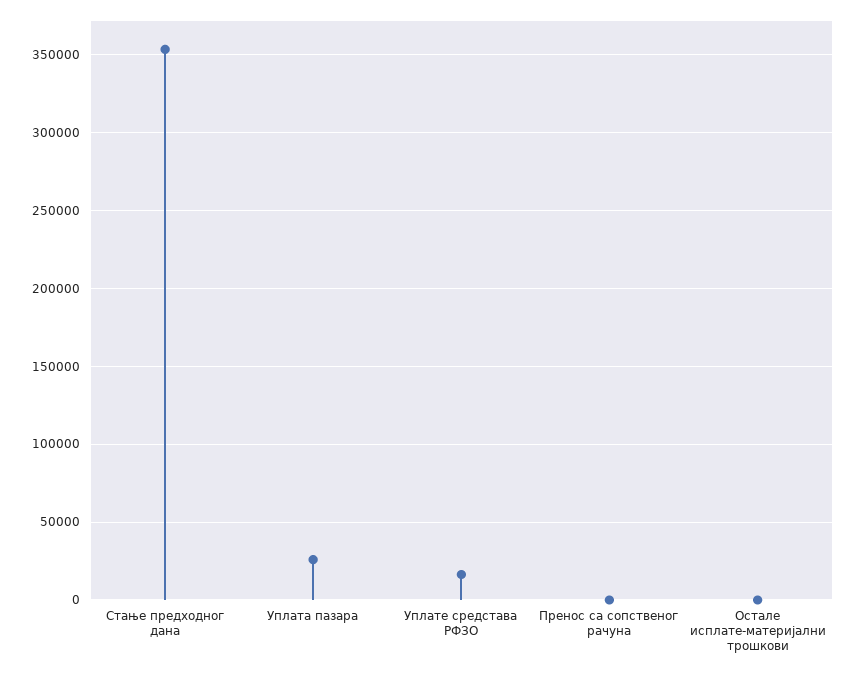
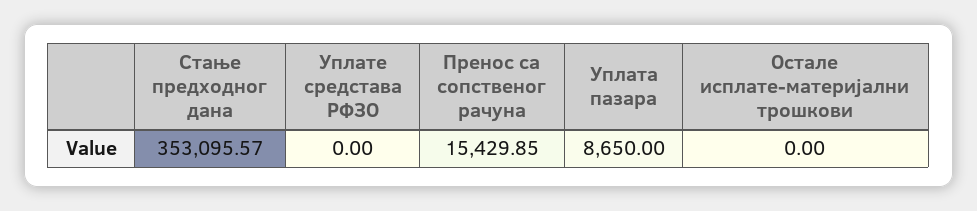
  {
    "Стање предходног дана": 353095.57,
-   "Уплата пазара": 25000,
+   "Уплата пазара": 8650,
-   "Уплате средстава РФЗО": 15000,
+   "Уплате средстава РФЗО": 0,
-   "Пренос са сопственог рачуна": 0,
+   "Пренос са сопственог рачуна": 15429.85,
    "Остале исплате-материјални трошкови": 0
  }

